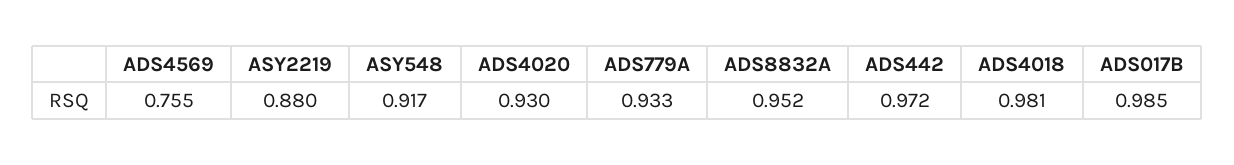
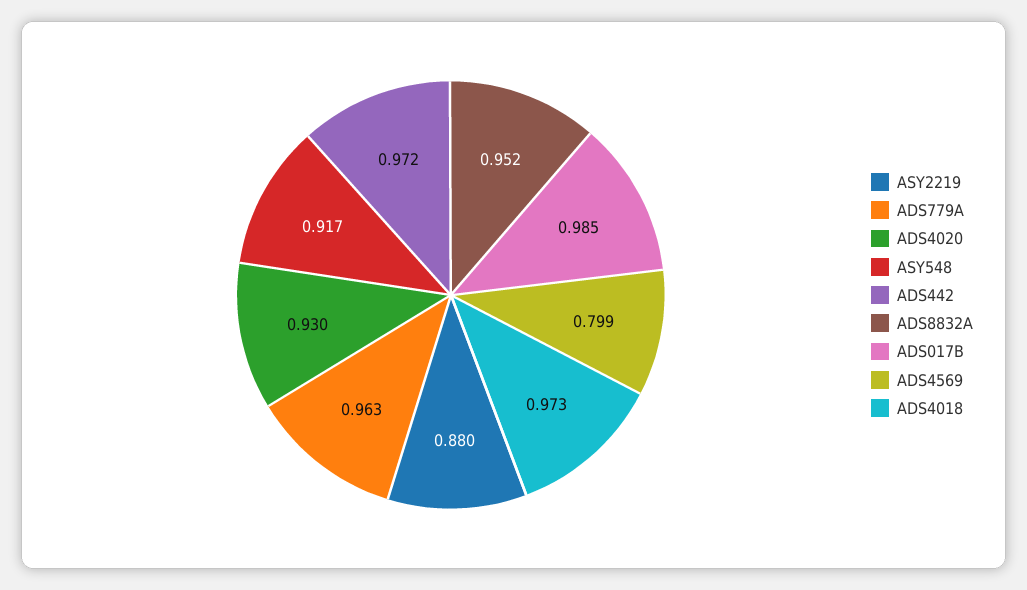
  {
-   "ADS4569": 0.755,
+   "ADS4569": 0.799,
    "ASY2219": 0.88,
    "ASY548": 0.917,
    "ADS4020": 0.93,
-   "ADS779A": 0.933,
+   "ADS779A": 0.963,
    "ADS8832A": 0.952,
    "ADS442": 0.972,
-   "ADS4018": 0.981,
+   "ADS4018": 0.973,
    "ADS017B": 0.985
  }

